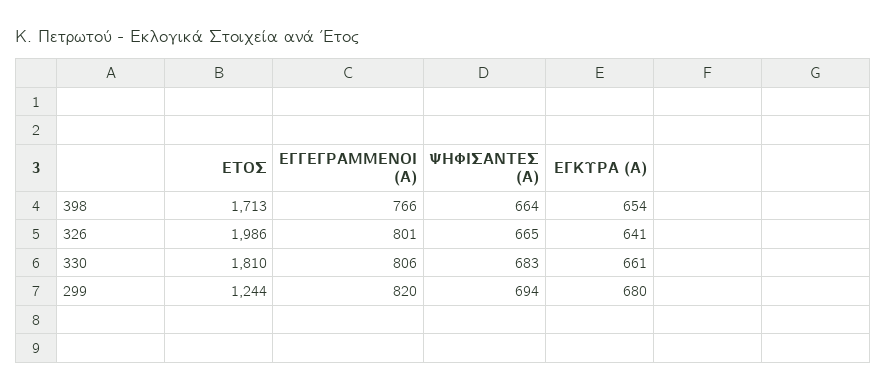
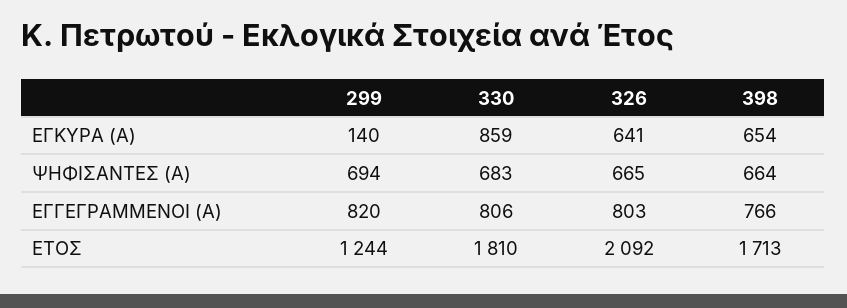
  {
    "ΕΤΟΣ": {
      "398": 1713,
-     "326": 1986,
+     "326": 2092,
      "330": 1810,
      "299": 1244
    },
    "ΕΓΓΕΓΡΑΜΜΕΝΟΙ (Α)": {
      "398": 766,
-     "326": 801,
+     "326": 803,
      "330": 806,
      "299": 820
    },
    "ΨΗΦΙΣΑΝΤΕΣ (Α)": {
      "398": 664,
      "326": 665,
      "330": 683,
      "299": 694
    },
    "ΕΓΚΥΡΑ (Α)": {
      "398": 654,
      "326": 641,
-     "330": 661,
+     "330": 859,
-     "299": 680
+     "299": 140
    }
  }

